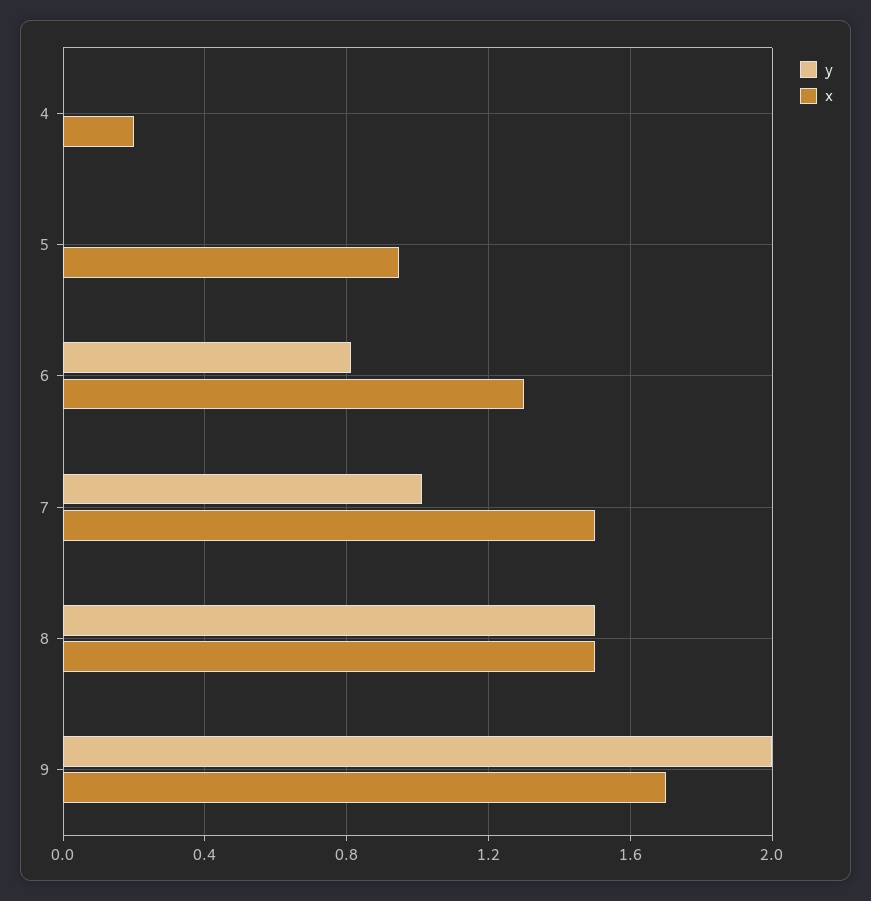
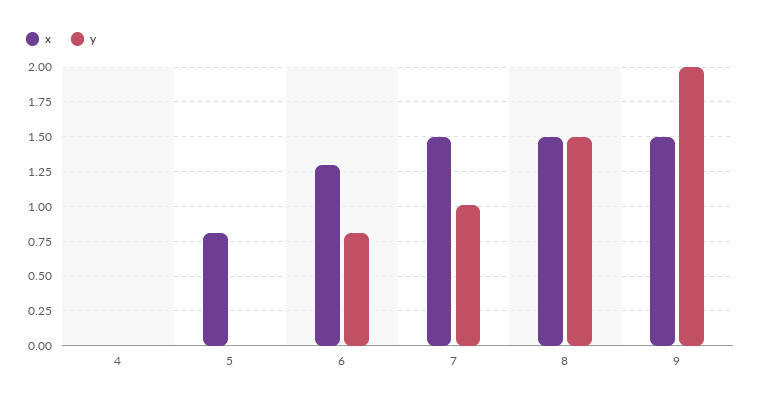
  {
    "y": {
      "4": 0,
      "5": 0,
      "6": 0.8,
      "7": 1,
      "8": 1.5,
      "9": 2
    },
    "x": {
-     "4": 0.2,
+     "4": 0,
-     "5": 0.95,
+     "5": 0.8,
      "6": 1.3,
      "7": 1.5,
      "8": 1.5,
-     "9": 1.7
+     "9": 1.5
    }
  }

